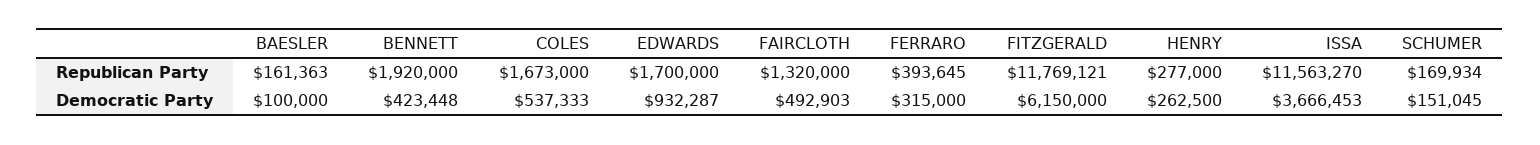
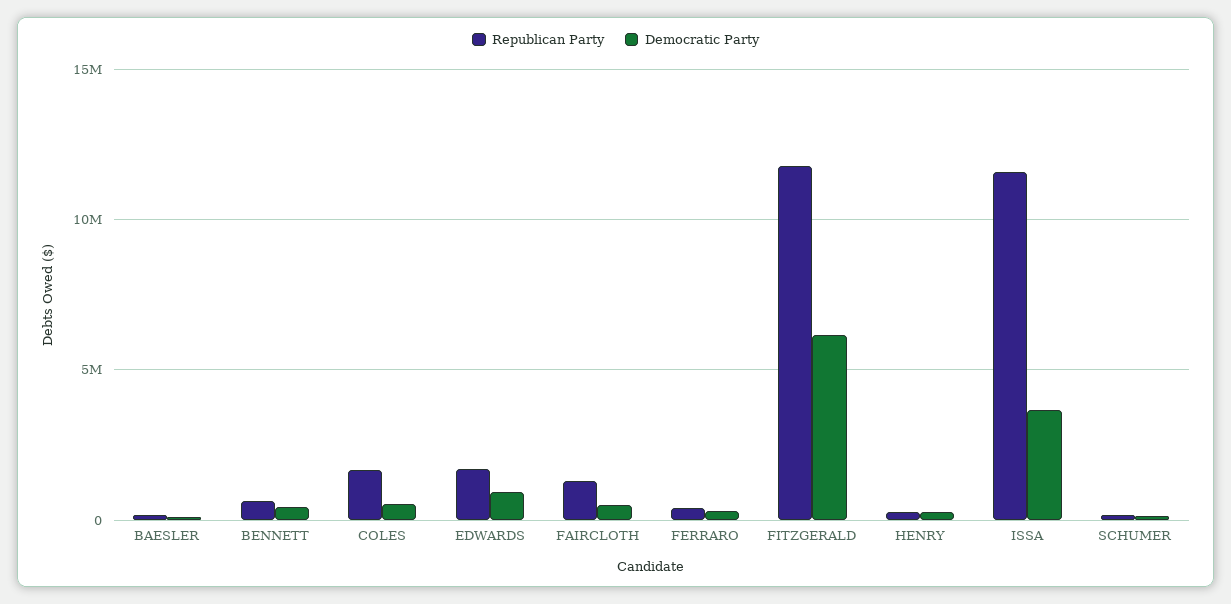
  {
    "Republican Party": {
      "BAESLER": 161363,
-     "BENNETT": 1920000,
+     "BENNETT": 500000,
      "COLES": 1673000,
      "EDWARDS": 1700000,
      "FAIRCLOTH": 1320000,
      "FERRARO": 393645,
      "FITZGERALD": 11769121,
      "HENRY": 277000,
      "ISSA": 11563270,
      "SCHUMER": 169934
    },
    "Democratic Party": {
      "BAESLER": 100000,
      "BENNETT": 423448,
      "COLES": 537333,
      "EDWARDS": 932287,
      "FAIRCLOTH": 492903,
      "FERRARO": 315000,
      "FITZGERALD": 6150000,
      "HENRY": 262500,
      "ISSA": 3666453,
      "SCHUMER": 151045
    }
  }

